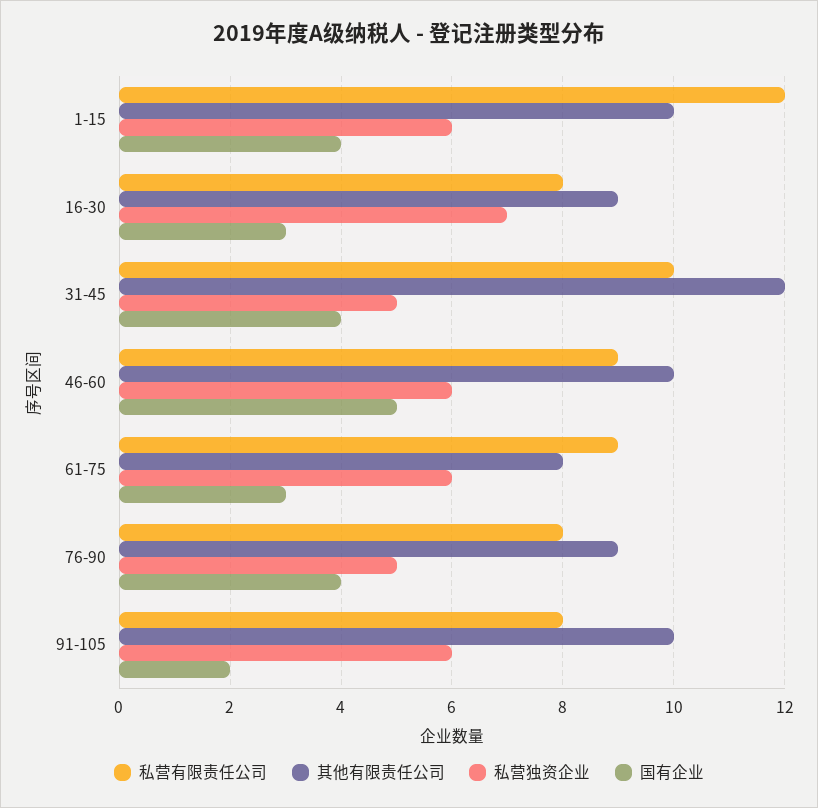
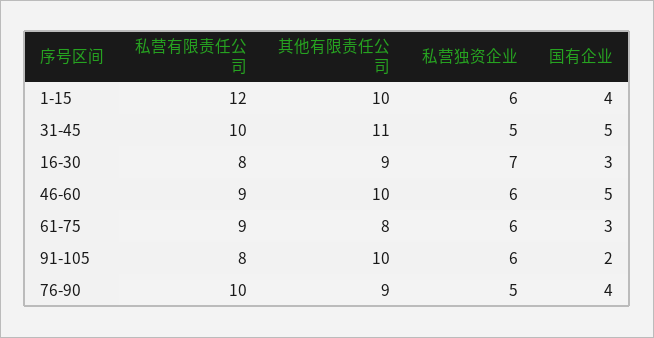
  {
    "私营有限责任公司": {
      "1-15": 12,
      "16-30": 8,
      "31-45": 10,
      "46-60": 9,
      "61-75": 9,
-     "76-90": 8,
+     "76-90": 10,
      "91-105": 8
    },
    "其他有限责任公司": {
      "1-15": 10,
      "16-30": 9,
-     "31-45": 12,
+     "31-45": 11,
      "46-60": 10,
      "61-75": 8,
      "76-90": 9,
      "91-105": 10
    },
    "私营独资企业": {
      "1-15": 6,
      "16-30": 7,
      "31-45": 5,
      "46-60": 6,
      "61-75": 6,
      "76-90": 5,
      "91-105": 6
    },
    "国有企业": {
      "1-15": 4,
      "16-30": 3,
-     "31-45": 4,
+     "31-45": 5,
      "46-60": 5,
      "61-75": 3,
      "76-90": 4,
      "91-105": 2
    }
  }

